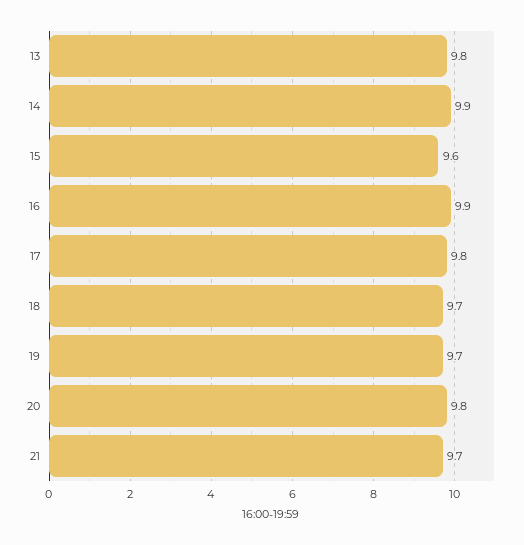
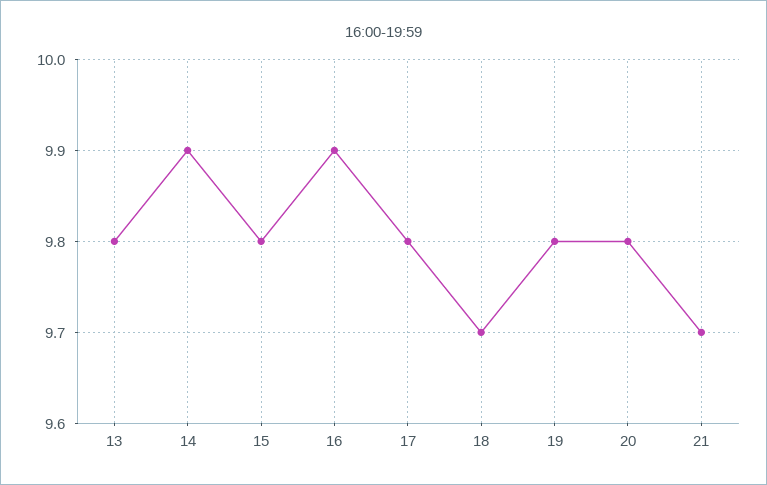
  {
    "13": 9.8,
    "14": 9.9,
-   "15": 9.6,
+   "15": 9.8,
    "16": 9.9,
    "17": 9.8,
    "18": 9.7,
-   "19": 9.7,
+   "19": 9.8,
    "20": 9.8,
    "21": 9.7
  }

